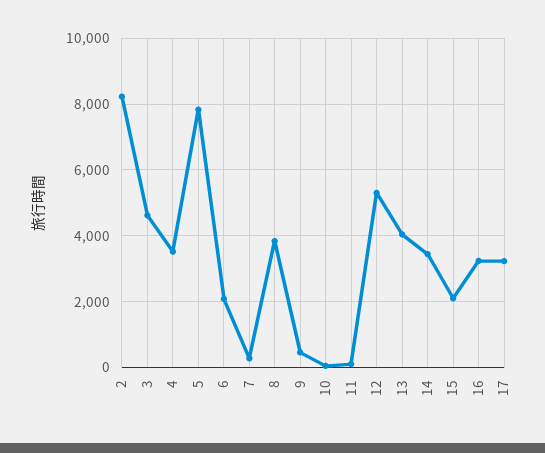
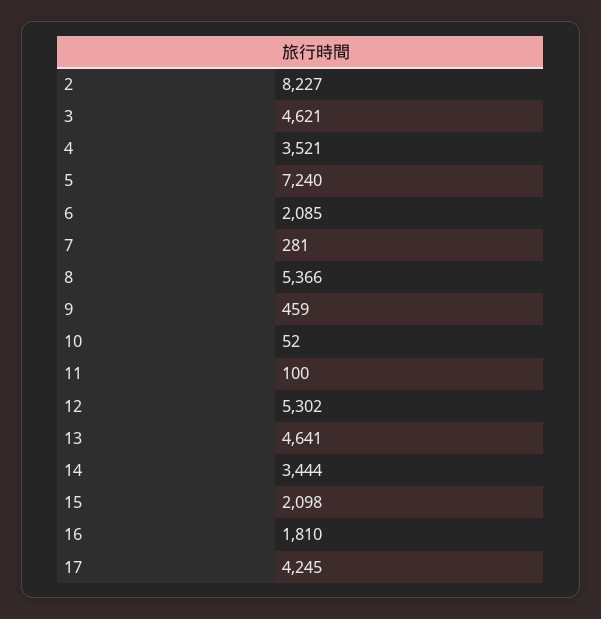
  {
    "2": 8227,
    "3": 4621,
    "4": 3521,
-   "5": 7800,
+   "5": 7240,
    "6": 2085,
    "7": 281,
-   "8": 3800,
+   "8": 5366,
    "9": 459,
    "10": 52,
    "11": 100,
    "12": 5302,
-   "13": 4000,
+   "13": 4641,
    "14": 3444,
    "15": 2098,
-   "16": 3200,
+   "16": 1810,
-   "17": 3200
+   "17": 4245
  }

